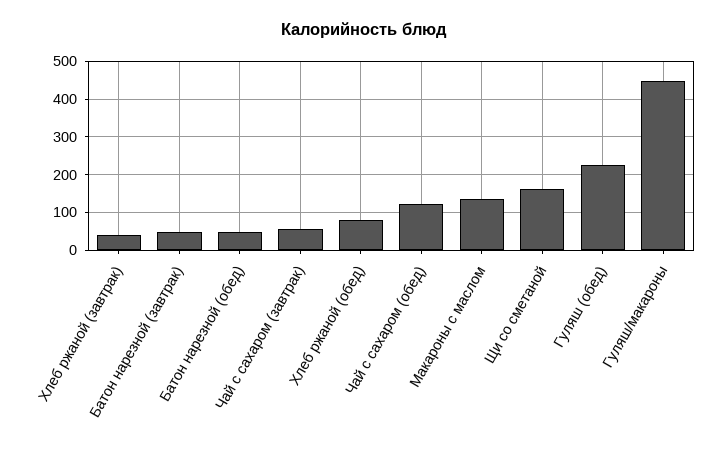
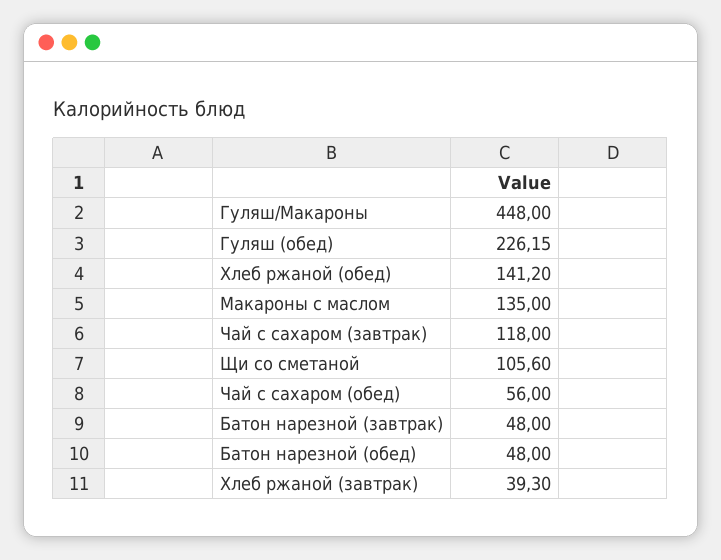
  {
    "Хлеб ржаной (завтрак)": 39.3,
    "Батон нарезной (завтрак)": 48,
    "Батон нарезной (обед)": 48,
-   "Чай с сахаром (завтрак)": 60,
+   "Чай с сахаром (завтрак)": 118,
-   "Хлеб ржаной (обед)": 80,
+   "Хлеб ржаной (обед)": 141.2,
-   "Чай с сахаром (обед)": 120,
+   "Чай с сахаром (обед)": 56,
    "Макароны с маслом": 135,
-   "Щи со сметаной": 160,
+   "Щи со сметаной": 105.6,
    "Гуляш (обед)": 226.15,
    "Гуляш/макароны": 448
  }

